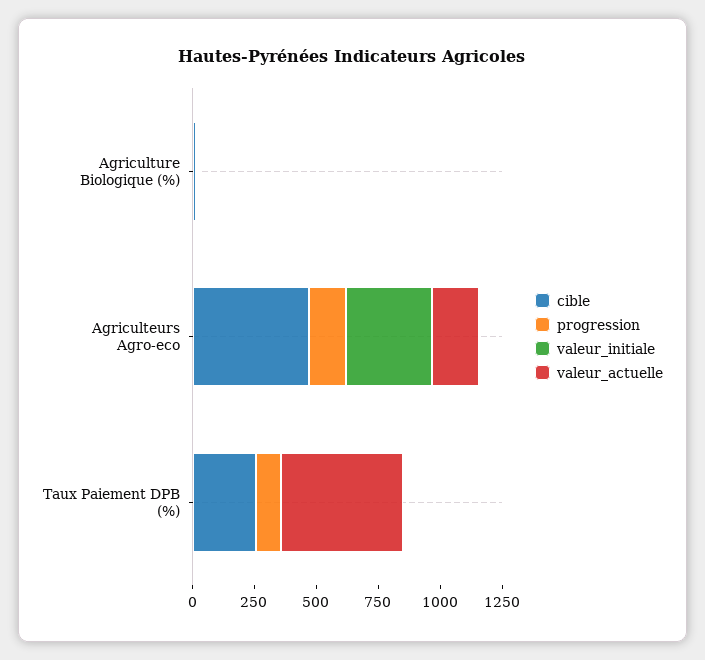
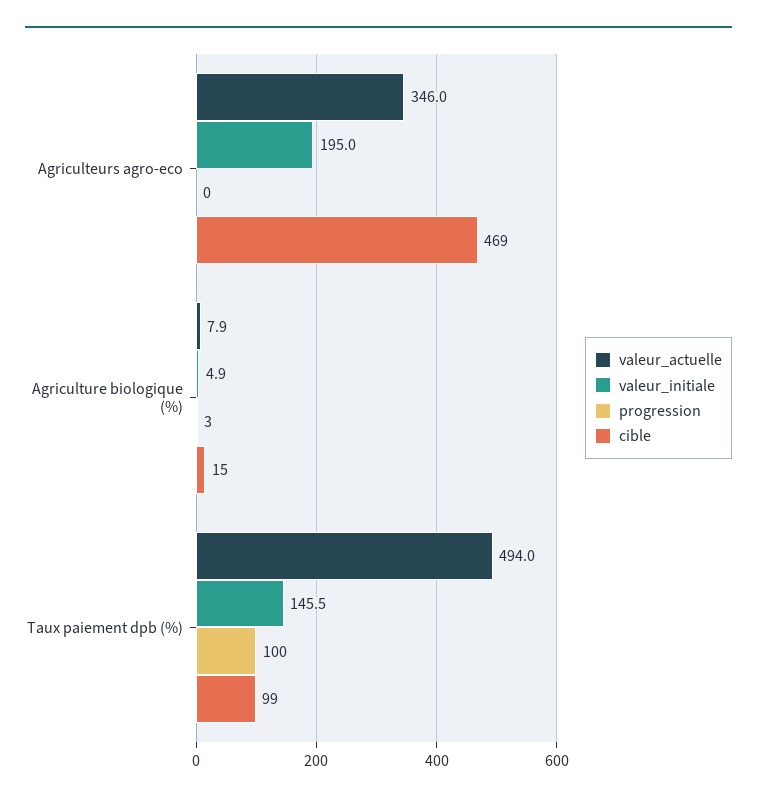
  {
    "cible": {
      "Agriculture Biologique (%)": 15,
      "Agriculteurs Agro-eco": 469,
-     "Taux Paiement DPB (%)": 250
+     "Taux Paiement DPB (%)": 99
    },
    "progression": {
      "Agriculture Biologique (%)": 3,
-     "Agriculteurs Agro-eco": 150,
+     "Agriculteurs Agro-eco": 0,
      "Taux Paiement DPB (%)": 100
    },
    "valeur_initiale": {
      "Agriculture Biologique (%)": 4.9,
-     "Agriculteurs Agro-eco": 350,
+     "Agriculteurs Agro-eco": 195,
-     "Taux Paiement DPB (%)": 0
+     "Taux Paiement DPB (%)": 145.5
    },
    "valeur_actuelle": {
      "Agriculture Biologique (%)": 7.9,
-     "Agriculteurs Agro-eco": 200,
+     "Agriculteurs Agro-eco": 346,
      "Taux Paiement DPB (%)": 494
    }
  }

